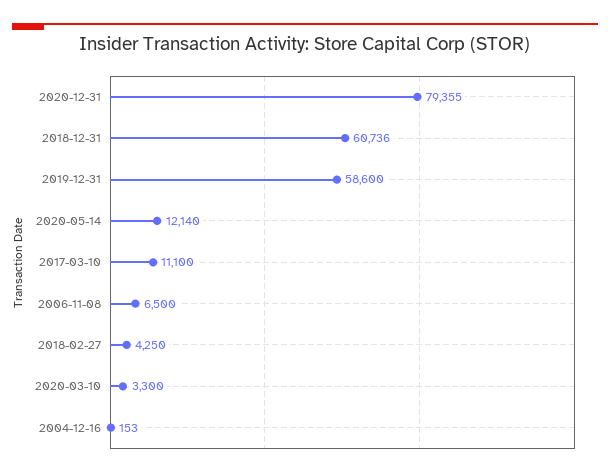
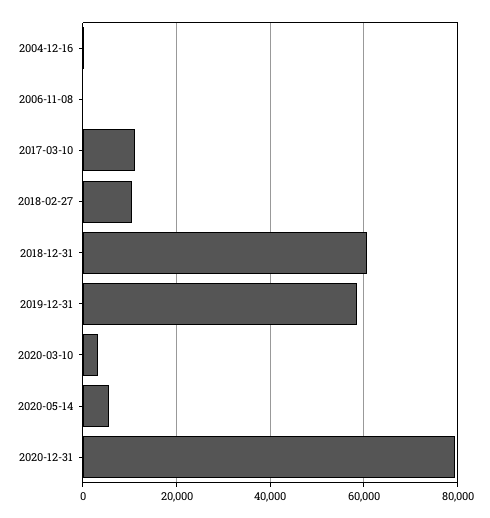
  {
    "2020-12-31": 79355,
    "2018-12-31": 60736,
    "2019-12-31": 58600,
-   "2020-05-14": 12140,
+   "2020-05-14": 6000,
    "2017-03-10": 11100,
-   "2006-11-08": 6500,
+   "2006-11-08": 0,
-   "2018-02-27": 4250,
+   "2018-02-27": 10000,
    "2020-03-10": 3300,
    "2004-12-16": 153
  }

